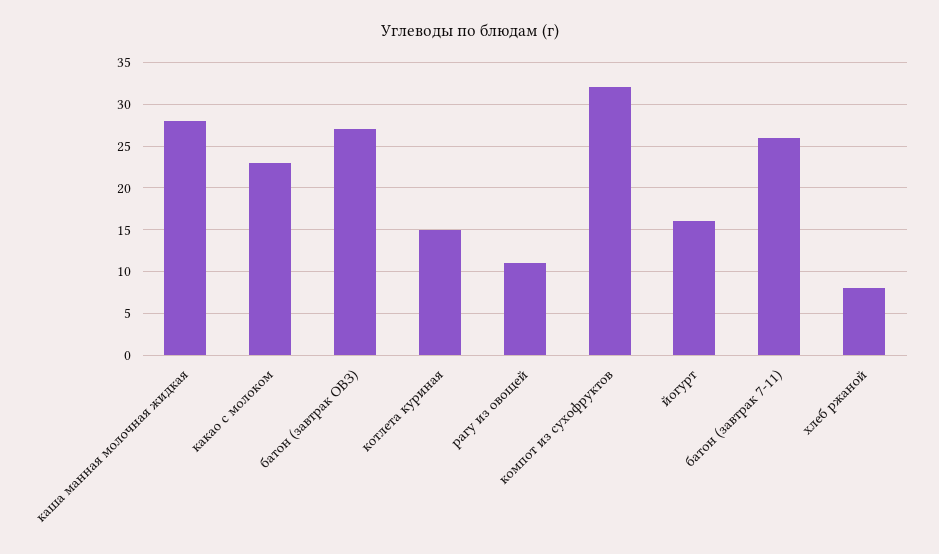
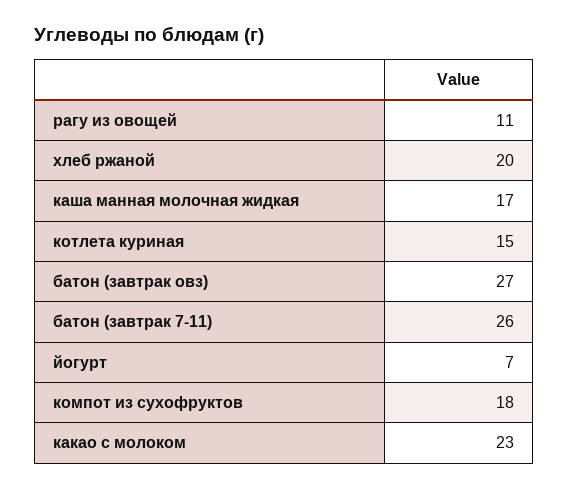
  {
-   "каша манная молочная жидкая": 28,
+   "каша манная молочная жидкая": 17,
    "какао с молоком": 23,
    "батон (завтрак ОВЗ)": 27,
    "котлета куриная": 15,
    "рагу из овощей": 11,
-   "компот из сухофруктов": 32,
+   "компот из сухофруктов": 18,
-   "йогурт": 16,
+   "йогурт": 7,
    "батон (завтрак 7-11)": 26,
-   "хлеб ржаной": 8
+   "хлеб ржаной": 20
  }

